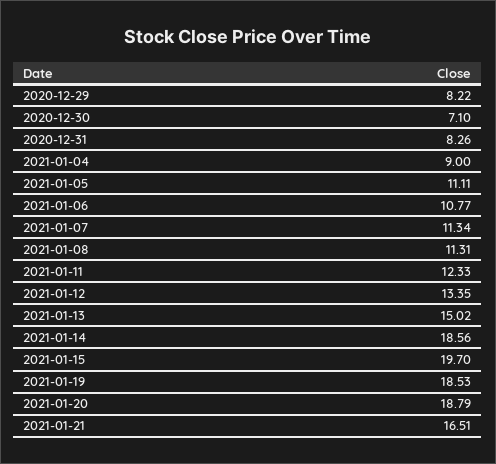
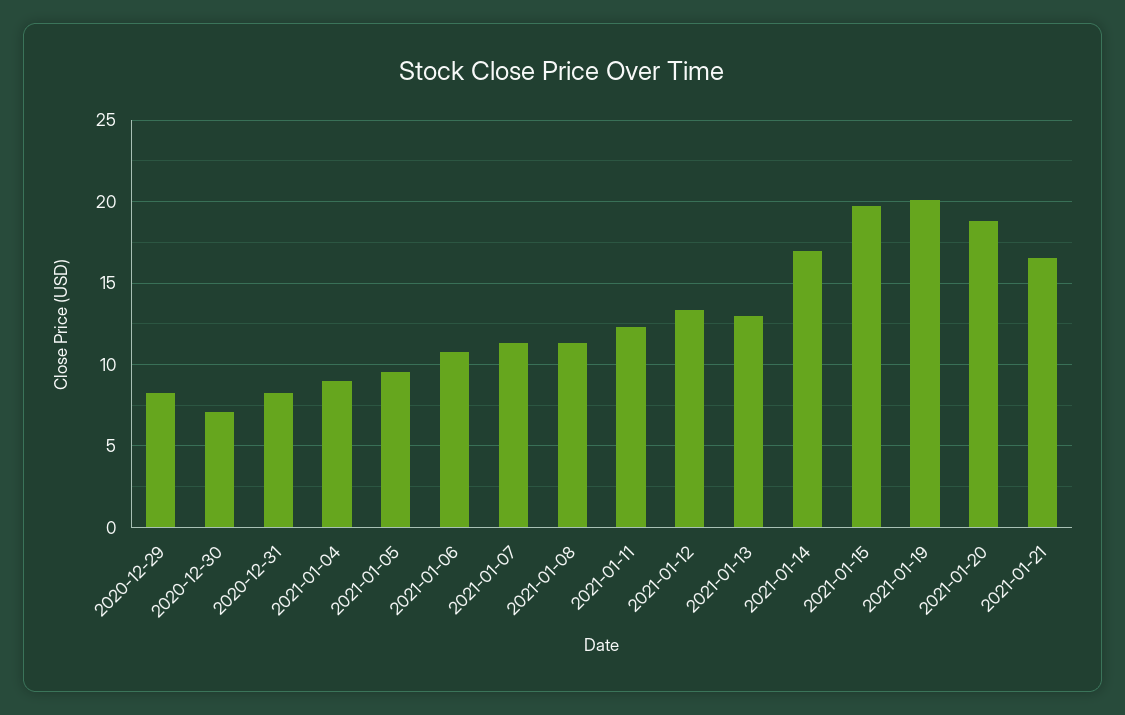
  {
    "2020-12-29": 8.22,
    "2020-12-30": 7.1,
    "2020-12-31": 8.26,
    "2021-01-04": 9,
-   "2021-01-05": 11.11,
+   "2021-01-05": 9.5,
    "2021-01-06": 10.77,
    "2021-01-07": 11.34,
    "2021-01-08": 11.31,
    "2021-01-11": 12.33,
    "2021-01-12": 13.35,
-   "2021-01-13": 15.02,
+   "2021-01-13": 13,
-   "2021-01-14": 18.56,
+   "2021-01-14": 17,
    "2021-01-15": 19.7,
-   "2021-01-19": 18.53,
+   "2021-01-19": 20,
    "2021-01-20": 18.79,
    "2021-01-21": 16.51
  }

